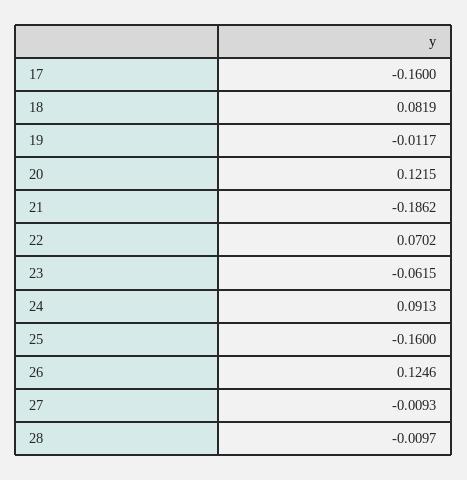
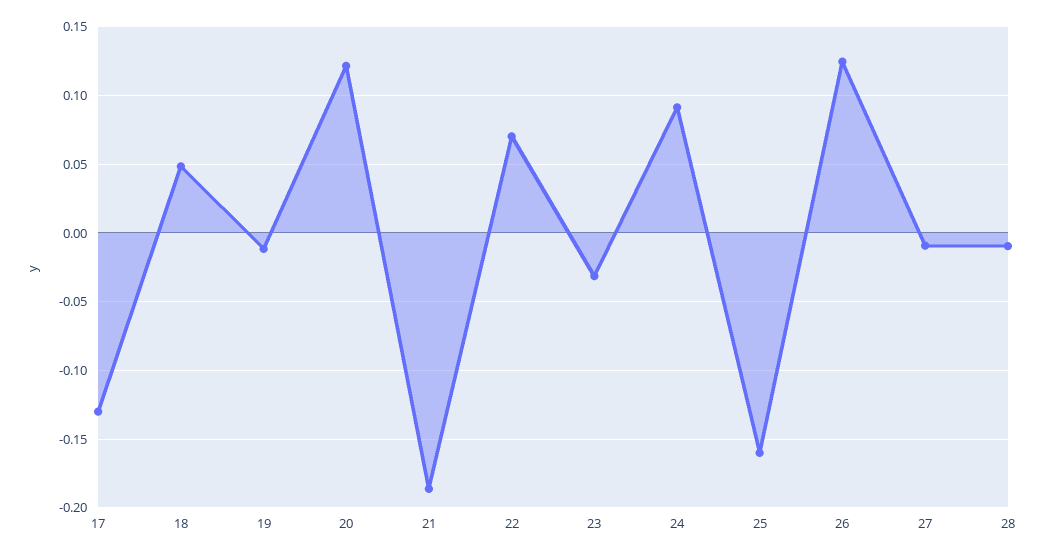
  {
-   "17": -0.16,
+   "17": -0.13,
-   "18": 0.0819,
+   "18": 0.05,
    "19": -0.0117,
    "20": 0.1215,
    "21": -0.1862,
    "22": 0.0702,
-   "23": -0.0615,
+   "23": -0.03,
    "24": 0.0913,
    "25": -0.16,
    "26": 0.1246,
    "27": -0.0093,
    "28": -0.0097
  }

